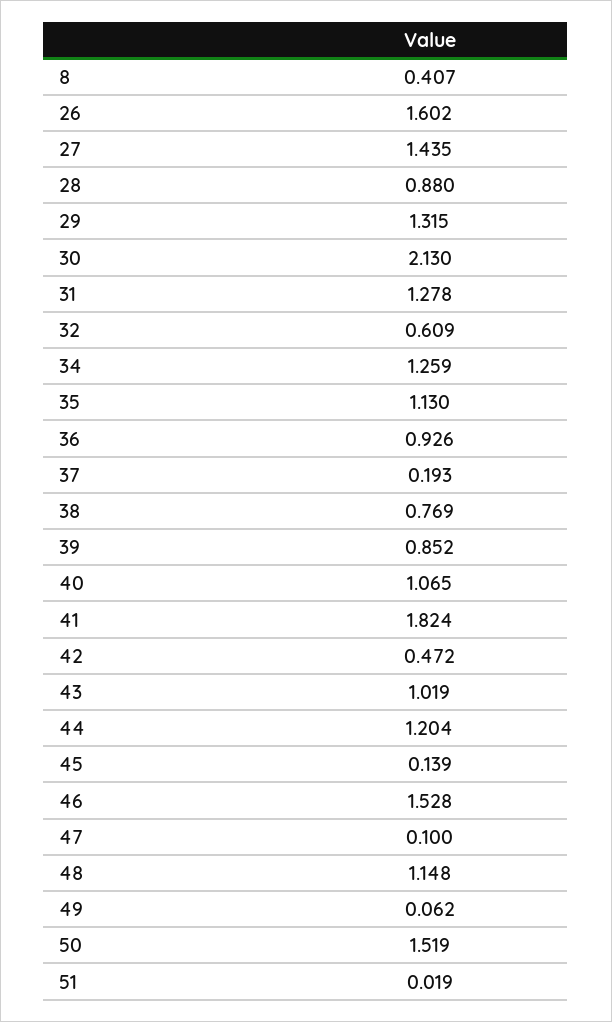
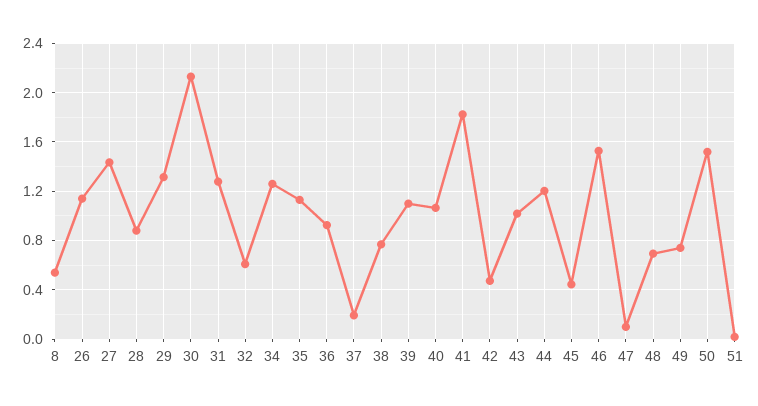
  {
-   "8": 0.407,
+   "8": 0.55,
-   "26": 1.602,
+   "26": 1.15,
    "27": 1.435,
    "28": 0.88,
    "29": 1.315,
    "30": 2.13,
    "31": 1.278,
    "32": 0.609,
    "34": 1.259,
    "35": 1.13,
    "36": 0.926,
    "37": 0.193,
    "38": 0.769,
-   "39": 0.852,
+   "39": 1.1,
    "40": 1.065,
    "41": 1.824,
    "42": 0.472,
    "43": 1.019,
    "44": 1.204,
-   "45": 0.139,
+   "45": 0.45,
    "46": 1.528,
    "47": 0.1,
-   "48": 1.148,
+   "48": 0.7,
-   "49": 0.062,
+   "49": 0.75,
    "50": 1.519,
    "51": 0.019
  }

